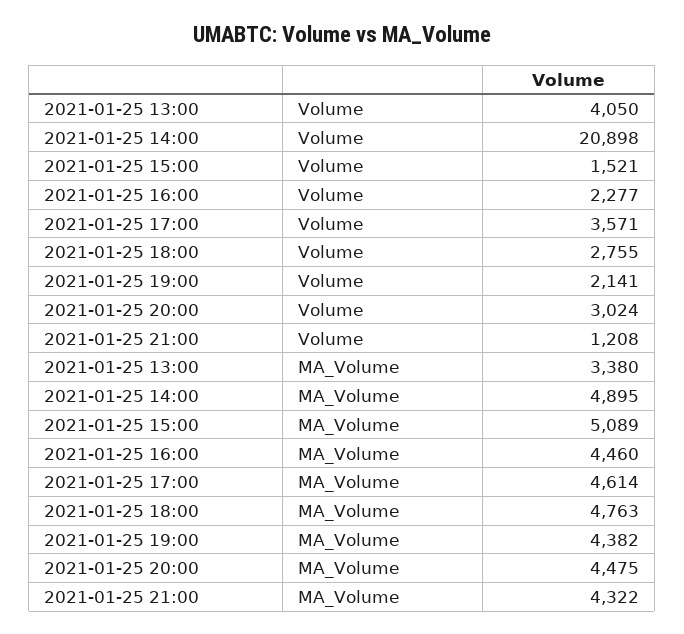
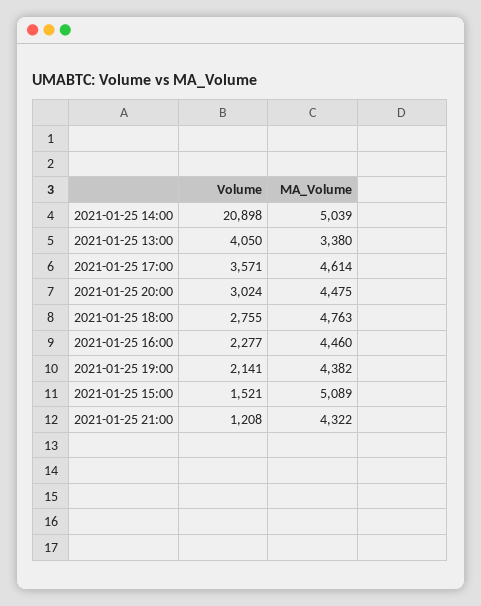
  {
    "2021-01-25 13:00": {
      "Volume": 4050,
      "MA_Volume": 3380
    },
    "2021-01-25 14:00": {
      "Volume": 20898,
-     "MA_Volume": 4895
+     "MA_Volume": 5039
    },
    "2021-01-25 15:00": {
      "Volume": 1521,
      "MA_Volume": 5089
    },
    "2021-01-25 16:00": {
      "Volume": 2277,
      "MA_Volume": 4460
    },
    "2021-01-25 17:00": {
      "Volume": 3571,
      "MA_Volume": 4614
    },
    "2021-01-25 18:00": {
      "Volume": 2755,
      "MA_Volume": 4763
    },
    "2021-01-25 19:00": {
      "Volume": 2141,
      "MA_Volume": 4382
    },
    "2021-01-25 20:00": {
      "Volume": 3024,
      "MA_Volume": 4475
    },
    "2021-01-25 21:00": {
      "Volume": 1208,
      "MA_Volume": 4322
    }
  }

